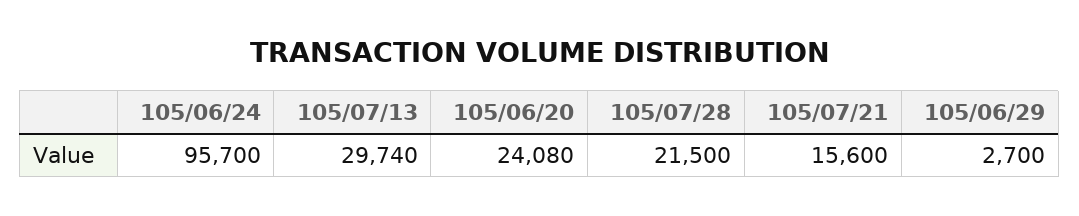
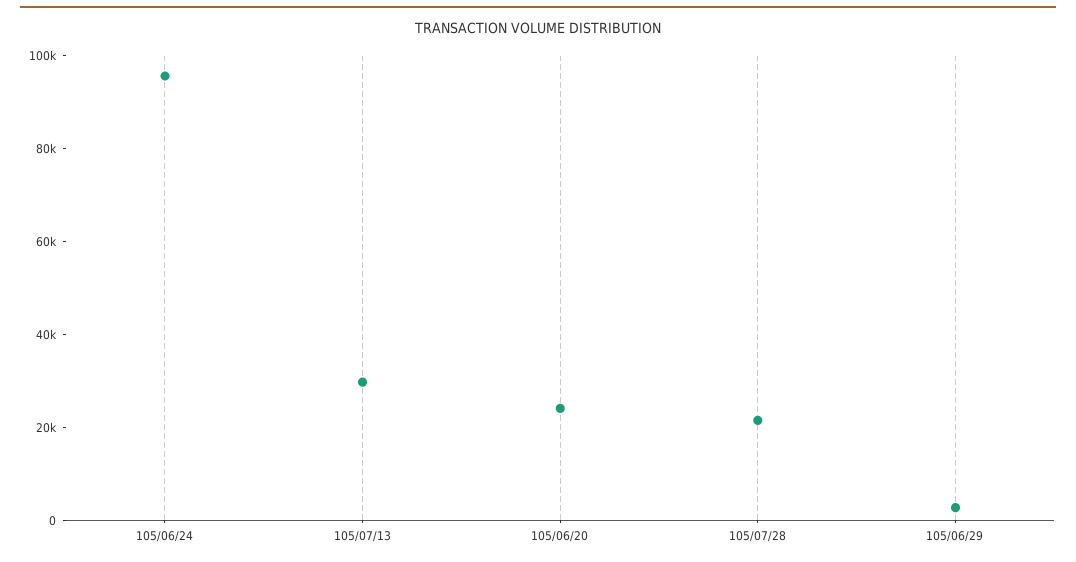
  {
    "105/06/24": 95700,
    "105/07/13": 29740,
    "105/06/20": 24080,
    "105/07/28": 21500,
-   "105/07/21": 15600,
    "105/06/29": 2700
  }

